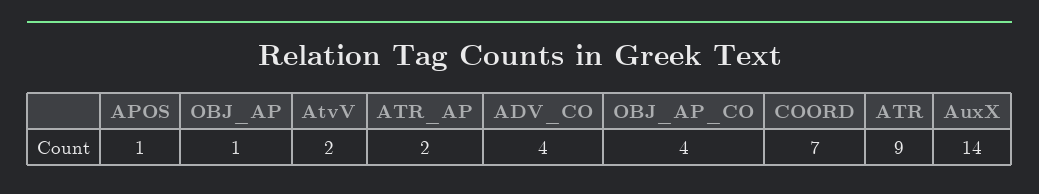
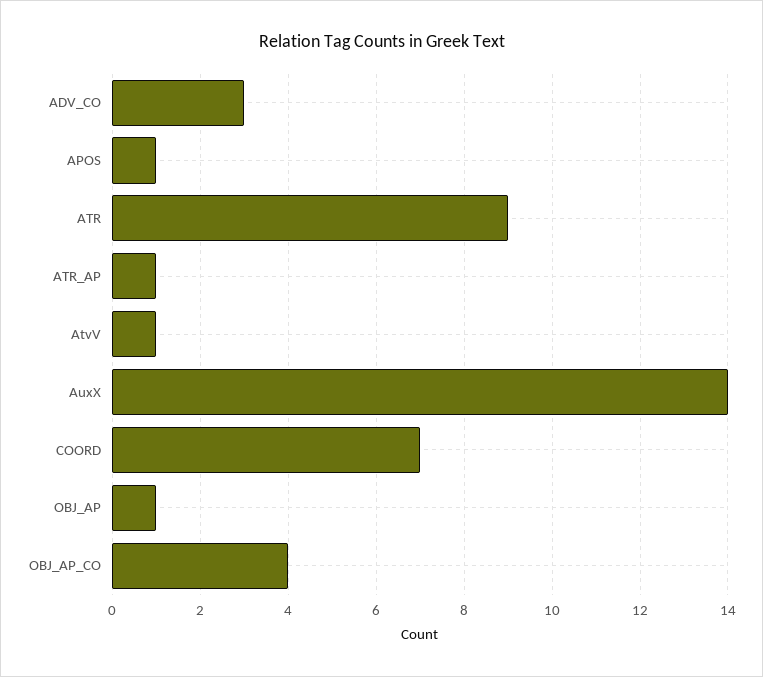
  {
    "APOS": 1,
    "OBJ_AP": 1,
-   "AtvV": 2,
+   "AtvV": 1,
-   "ATR_AP": 2,
+   "ATR_AP": 1,
-   "ADV_CO": 4,
+   "ADV_CO": 3,
    "OBJ_AP_CO": 4,
    "COORD": 7,
    "ATR": 9,
    "AuxX": 14
  }

